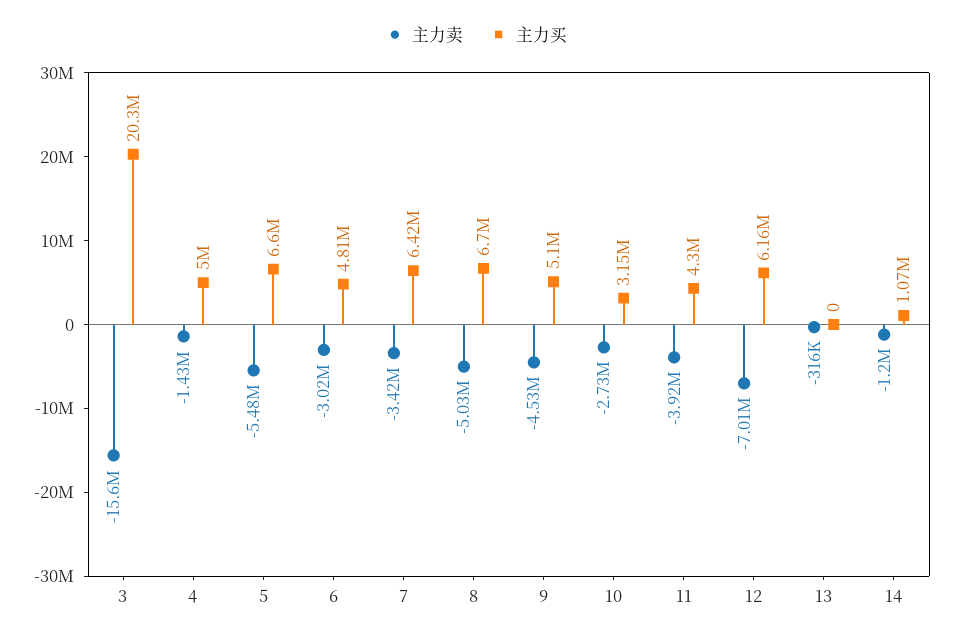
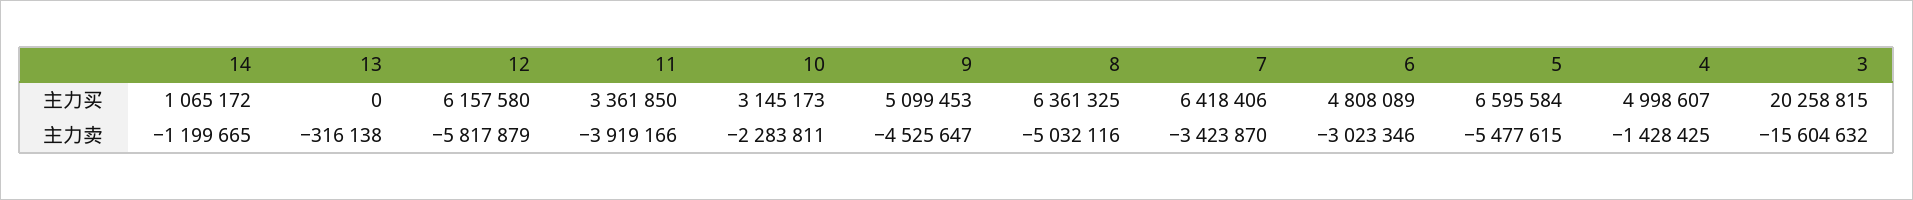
  {
    "主力卖": {
      "3": -15604632,
      "4": -1428425,
      "5": -5477615,
      "6": -3023346,
      "7": -3423870,
      "8": -5032116,
      "9": -4525647,
-     "10": -2730000,
+     "10": -2283811,
      "11": -3919166,
-     "12": -7010000,
+     "12": -5817879,
      "13": -316138,
      "14": -1199665
    },
    "主力买": {
      "3": 20258815,
      "4": 4998607,
      "5": 6595584,
      "6": 4808089,
      "7": 6418406,
-     "8": 6700000,
+     "8": 6361325,
      "9": 5099453,
      "10": 3145173,
-     "11": 4300000,
+     "11": 3361850,
      "12": 6157580,
      "13": 0,
      "14": 1065172
    }
  }

